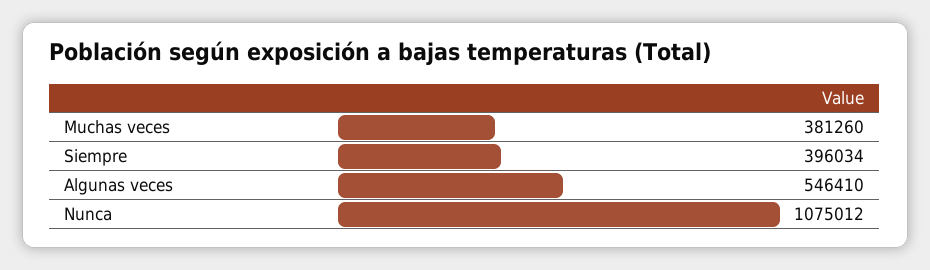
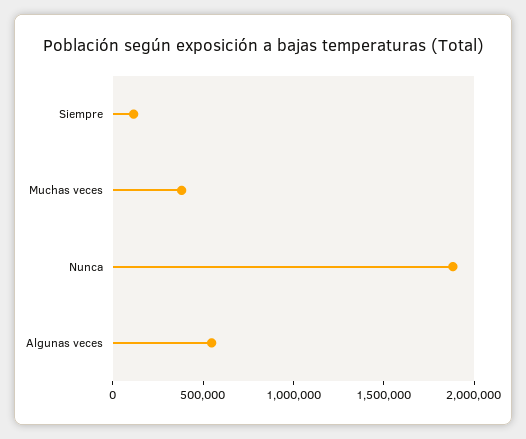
  {
    "Muchas veces": 381260,
-   "Siempre": 396034,
+   "Siempre": 100000,
    "Algunas veces": 546410,
-   "Nunca": 1075012
+   "Nunca": 1900000
  }

